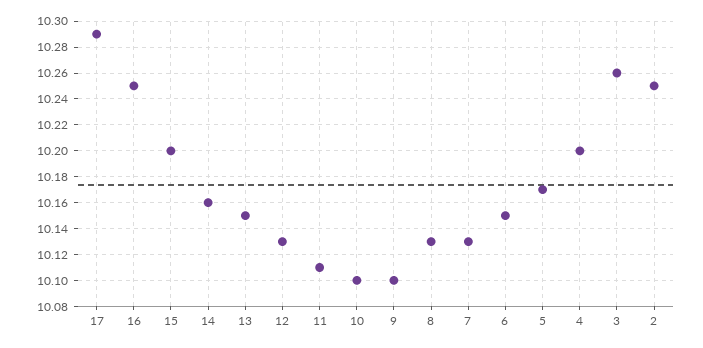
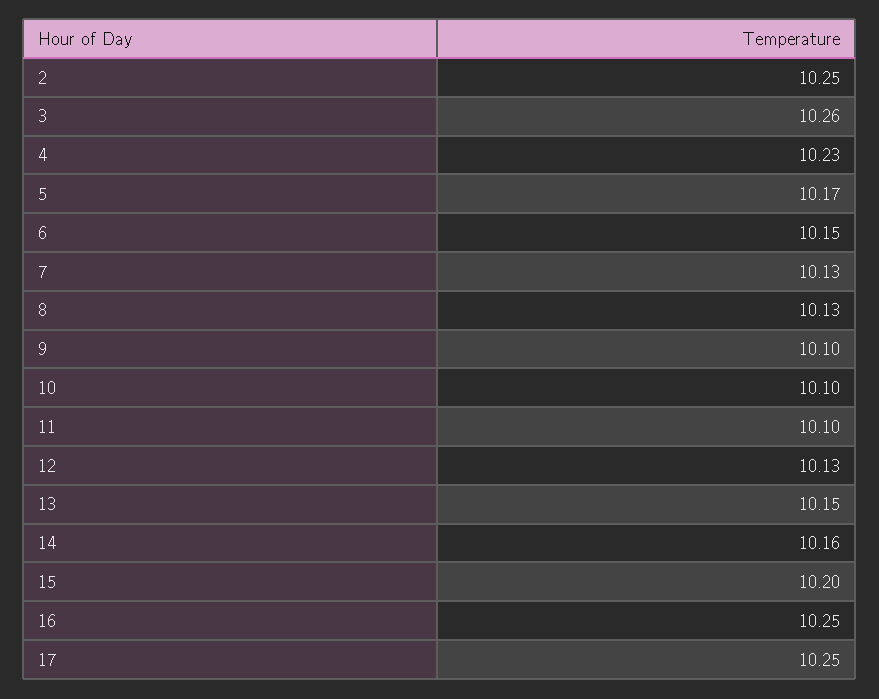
  {
-   "17": 10.29,
+   "17": 10.25,
    "16": 10.25,
    "15": 10.2,
    "14": 10.16,
    "13": 10.15,
    "12": 10.13,
-   "11": 10.11,
+   "11": 10.1,
    "10": 10.1,
    "9": 10.1,
    "8": 10.13,
    "7": 10.13,
    "6": 10.15,
    "5": 10.17,
-   "4": 10.2,
+   "4": 10.23,
    "3": 10.26,
    "2": 10.25
  }

